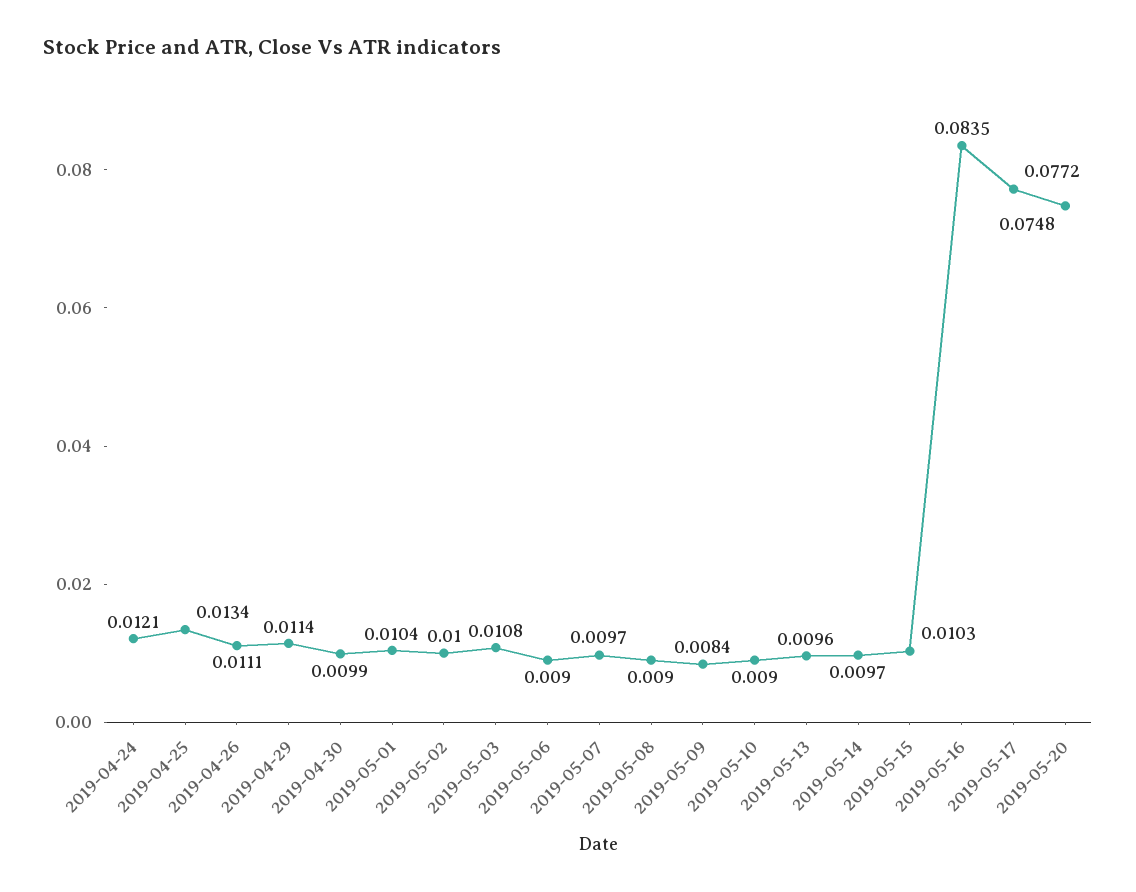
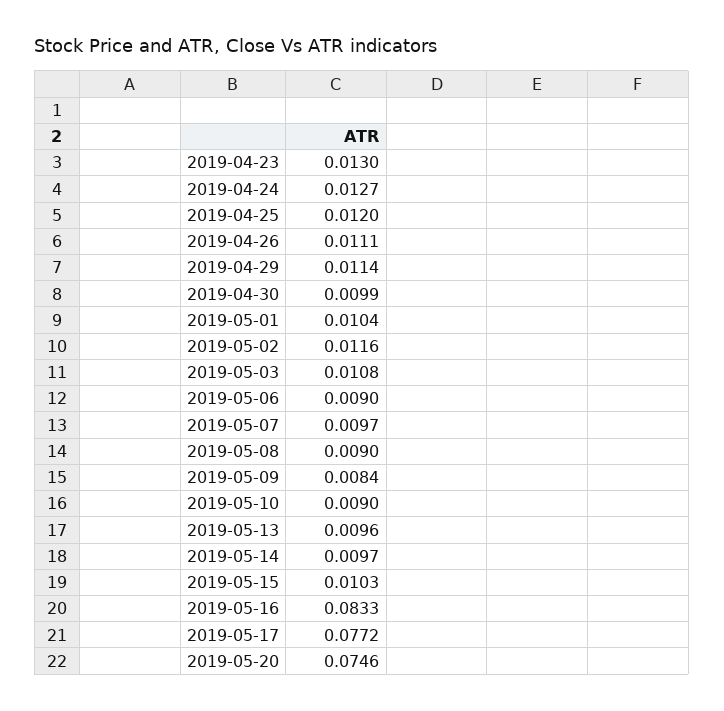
  {
-   "2019-04-24": 0.0121,
+   "2019-04-24": 0.0127,
-   "2019-04-25": 0.0134,
+   "2019-04-25": 0.012,
    "2019-04-26": 0.0111,
    "2019-04-29": 0.0114,
    "2019-04-30": 0.0099,
    "2019-05-01": 0.0104,
-   "2019-05-02": 0.01,
+   "2019-05-02": 0.0116,
    "2019-05-03": 0.0108,
    "2019-05-06": 0.009,
    "2019-05-07": 0.0097,
    "2019-05-08": 0.009,
    "2019-05-09": 0.0084,
    "2019-05-10": 0.009,
    "2019-05-13": 0.0096,
    "2019-05-14": 0.0097,
    "2019-05-15": 0.0103,
-   "2019-05-16": 0.0835,
+   "2019-05-16": 0.0833,
    "2019-05-17": 0.0772,
-   "2019-05-20": 0.0748
+   "2019-05-20": 0.0746,
+   "2019-04-23": 0.013
  }

